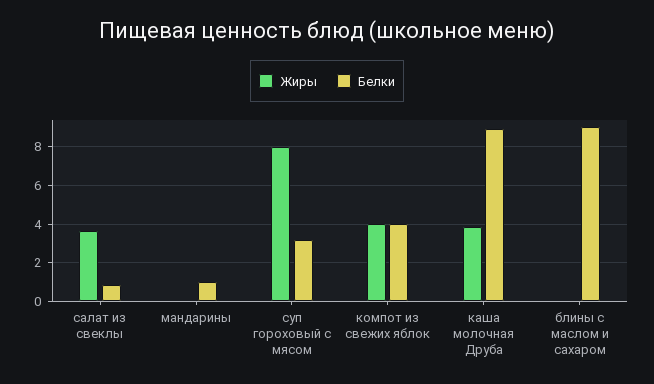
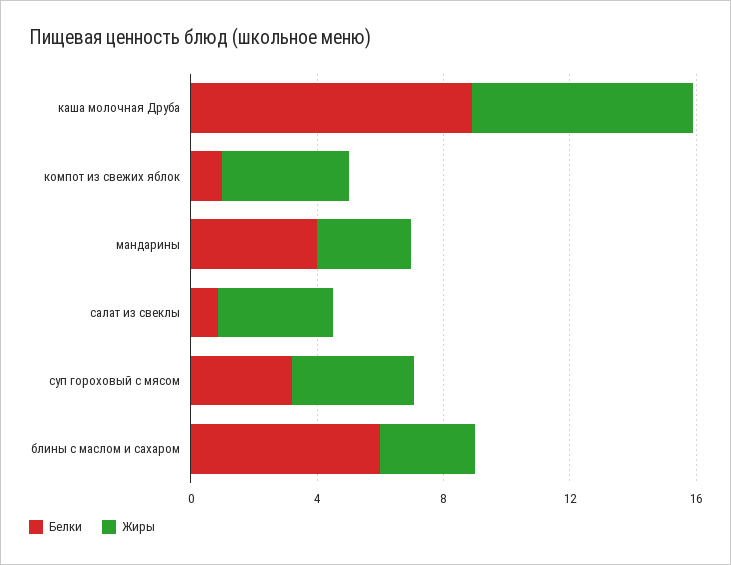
  {
    "Жиры": {
      "салат из свеклы": 3.5,
-     "мандарины": 0,
+     "мандарины": 3,
-     "суп гороховый с мясом": 8,
+     "суп гороховый с мясом": 4,
      "компот из свежих яблок": 4,
-     "каша молочная Друба": 4,
+     "каша молочная Друба": 7,
-     "блины с маслом и сахаром": 0
+     "блины с маслом и сахаром": 3
    },
    "Белки": {
      "салат из свеклы": 1,
-     "мандарины": 1,
+     "мандарины": 4,
      "суп гороховый с мясом": 3,
-     "компот из свежих яблок": 4,
+     "компот из свежих яблок": 1,
      "каша молочная Друба": 9,
-     "блины с маслом и сахаром": 9
+     "блины с маслом и сахаром": 6
    }
  }

